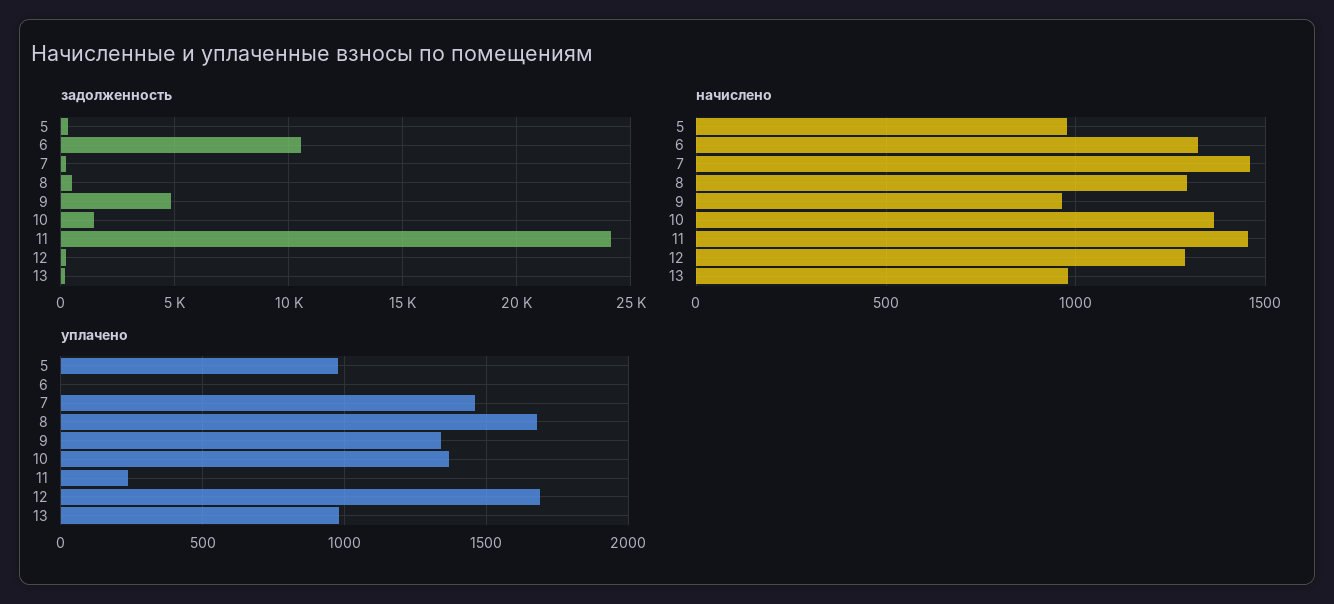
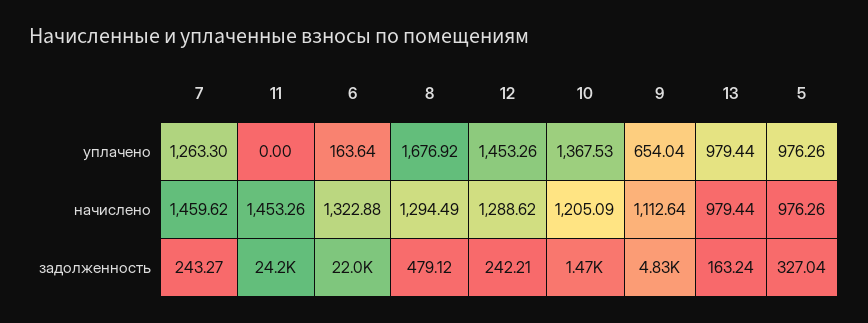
  {
    "задолженность": {
      "5": 327.04,
-     "6": 10500,
+     "6": 22000,
      "7": 243.27,
      "8": 479.12,
      "9": 4830,
      "10": 1470,
      "11": 24200,
      "12": 242.21,
      "13": 163.24
    },
    "начислено": {
      "5": 976.26,
      "6": 1322.88,
      "7": 1459.62,
      "8": 1294.49,
-     "9": 950,
+     "9": 1112.64,
-     "10": 1350,
+     "10": 1205.09,
      "11": 1453.26,
      "12": 1288.62,
      "13": 979.44
    },
    "уплачено": {
      "5": 976.26,
-     "6": 0,
+     "6": 163.64,
-     "7": 1450,
+     "7": 1263.3,
      "8": 1676.92,
-     "9": 1350,
+     "9": 654.04,
      "10": 1367.53,
-     "11": 250,
+     "11": 0,
-     "12": 1700,
+     "12": 1453.26,
      "13": 979.44
    }
  }

